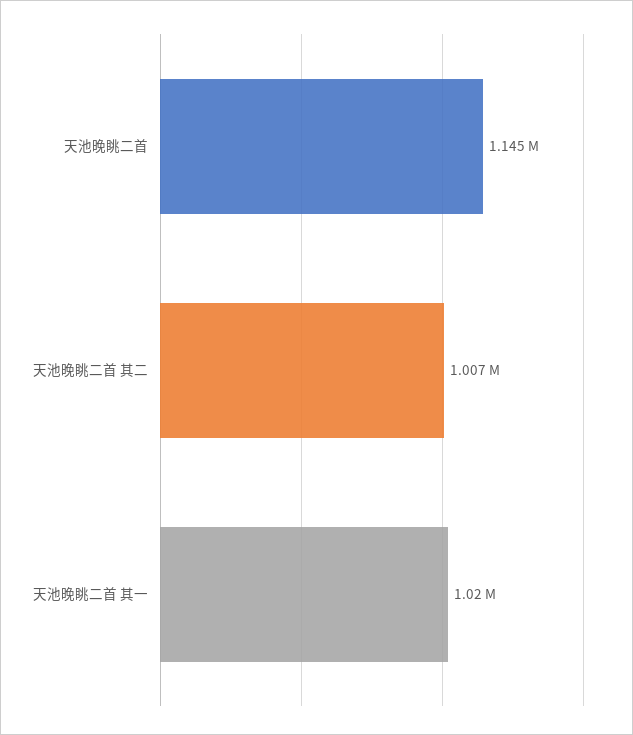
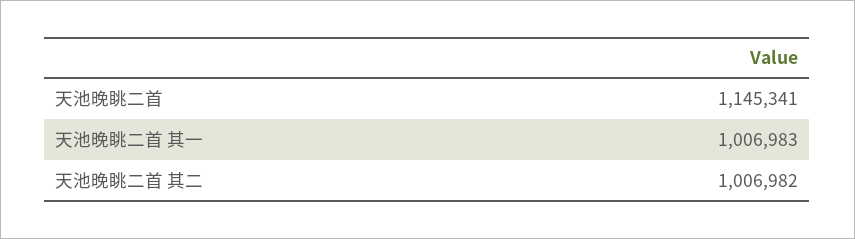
  {
    "天池晚眺二首": 1145341,
    "天池晚眺二首 其二": 1006982,
-   "天池晚眺二首 其一": 1020000
+   "天池晚眺二首 其一": 1006983
  }

